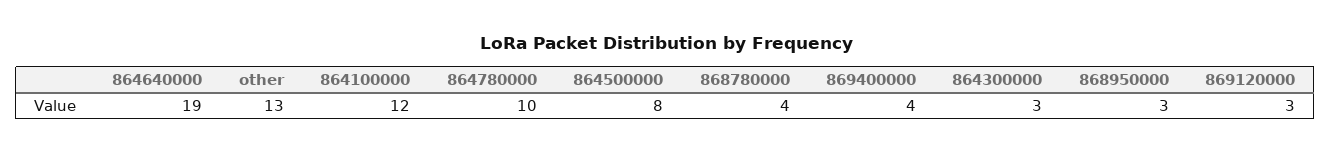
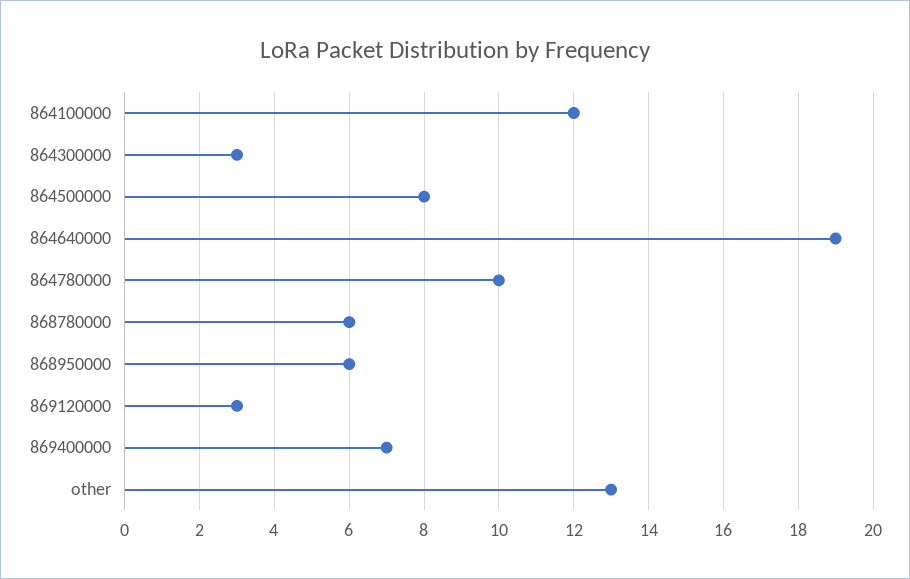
  {
    "864640000": 19,
    "other": 13,
    "864100000": 12,
    "864780000": 10,
    "864500000": 8,
-   "868780000": 4,
+   "868780000": 6,
-   "869400000": 4,
+   "869400000": 7,
    "864300000": 3,
-   "868950000": 3,
+   "868950000": 6,
    "869120000": 3
  }

